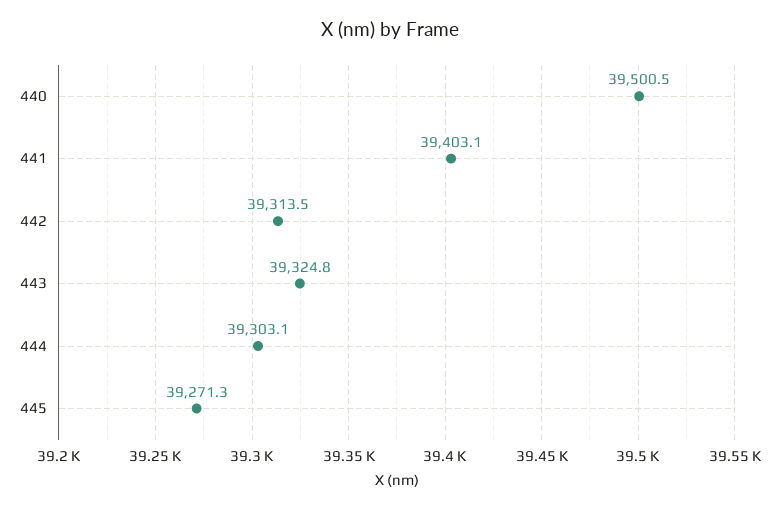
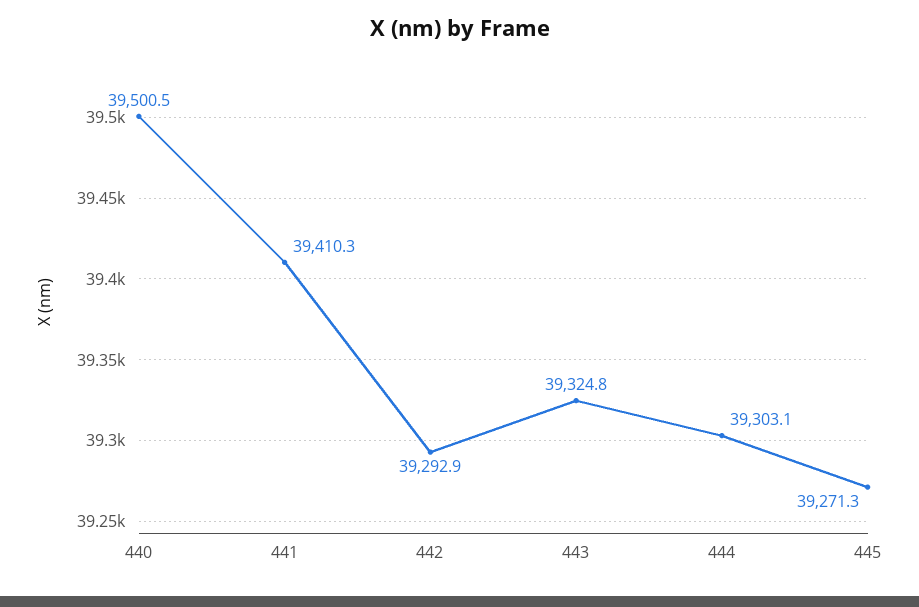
  {
    "440": 39500.5,
-   "441": 39403.1,
+   "441": 39410.3,
-   "442": 39313.5,
+   "442": 39292.9,
    "443": 39324.8,
    "444": 39303.1,
    "445": 39271.3
  }

